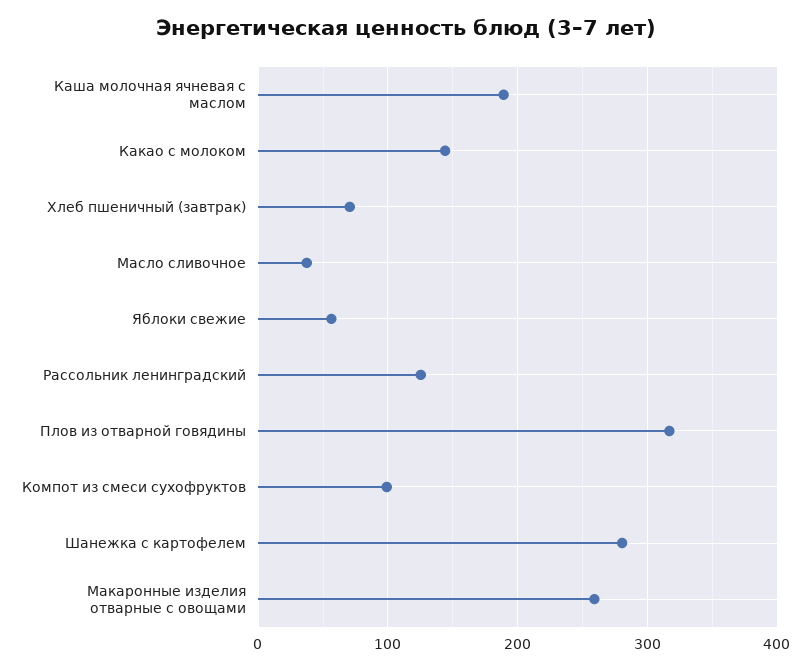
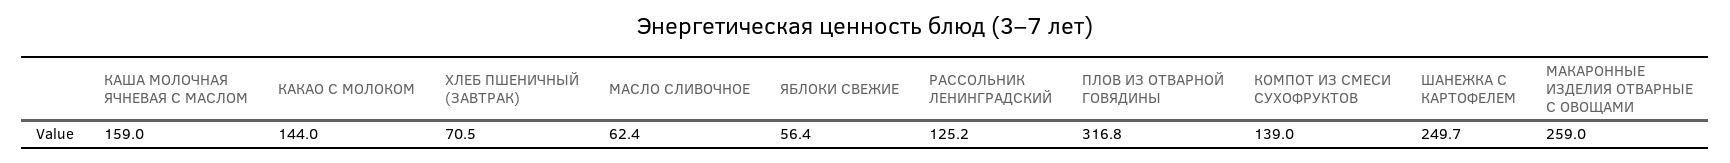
  {
-   "Каша молочная ячневая с маслом": 190,
+   "Каша молочная ячневая с маслом": 159,
    "Какао с молоком": 144,
    "Хлеб пшеничный (завтрак)": 70.5,
-   "Масло сливочное": 40,
+   "Масло сливочное": 62.4,
    "Яблоки свежие": 56.4,
    "Рассольник ленинградский": 125.2,
    "Плов из отварной говядины": 316.8,
-   "Компот из смеси сухофруктов": 100,
+   "Компот из смеси сухофруктов": 139,
-   "Шанежка с картофелем": 280,
+   "Шанежка с картофелем": 249.7,
    "Макаронные изделия отварные с овощами": 259
  }

